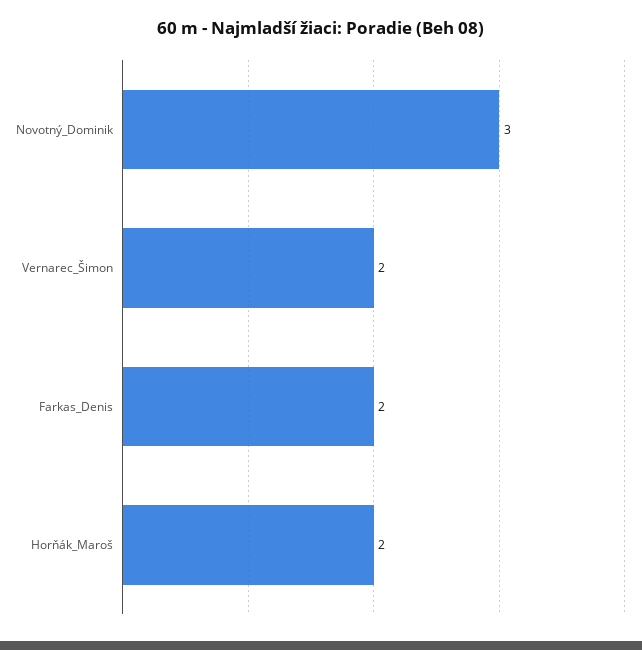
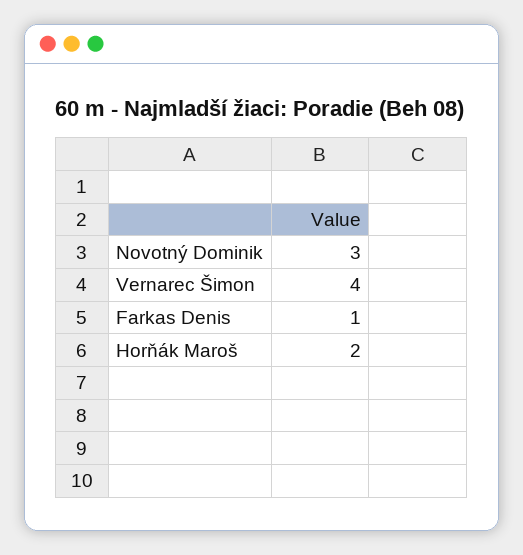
  {
    "Novotný_Dominik": 3,
-   "Vernarec_Šimon": 2,
+   "Vernarec_Šimon": 4,
-   "Farkas_Denis": 2,
+   "Farkas_Denis": 1,
    "Horňák_Maroš": 2
  }

